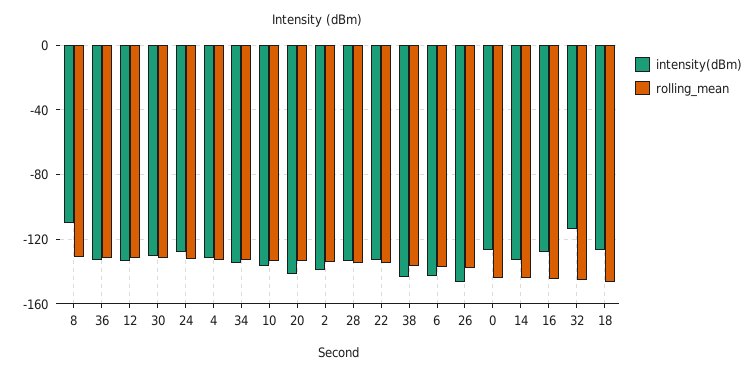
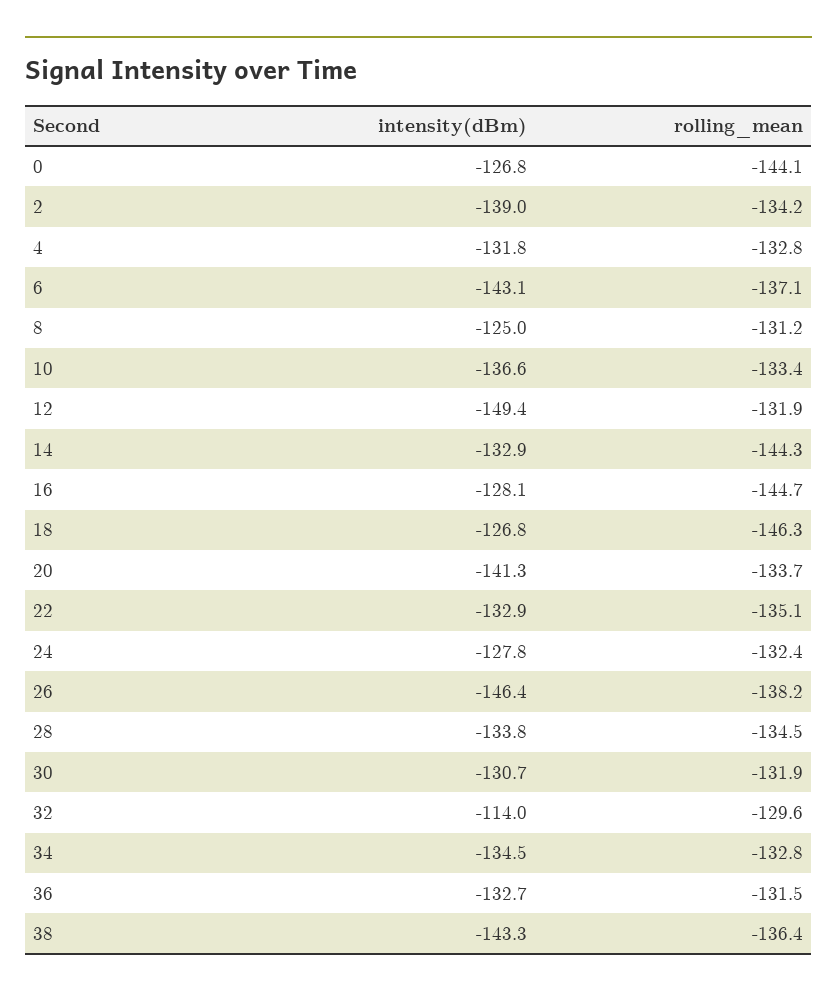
  {
    "intensity(dBm)": {
-     "8": -110,
+     "8": -125,
      "36": -132.7,
-     "12": -135,
+     "12": -149.4,
      "30": -130.7,
      "24": -127.8,
      "4": -131.8,
      "34": -134.5,
      "10": -136.6,
      "20": -141.3,
      "2": -139,
      "28": -133.8,
      "22": -132.9,
      "38": -143.3,
      "6": -143.1,
      "26": -146.4,
      "0": -126.8,
      "14": -132.9,
      "16": -128.1,
      "32": -114,
      "18": -126.8
    },
    "rolling_mean": {
      "8": -131.2,
      "36": -131.5,
      "12": -131.9,
      "30": -131.9,
      "24": -132.4,
      "4": -132.8,
      "34": -132.8,
      "10": -133.4,
      "20": -133.7,
      "2": -134.2,
      "28": -134.5,
      "22": -135.1,
      "38": -136.4,
      "6": -137.1,
      "26": -138.2,
      "0": -144.1,
      "14": -144.3,
      "16": -144.7,
-     "32": -145,
+     "32": -129.6,
      "18": -146.3
    }
  }

